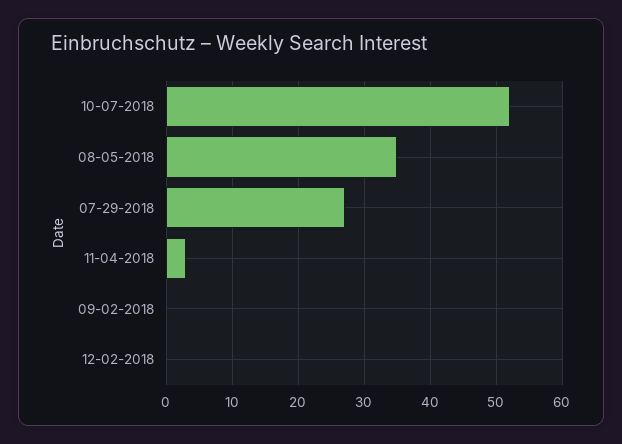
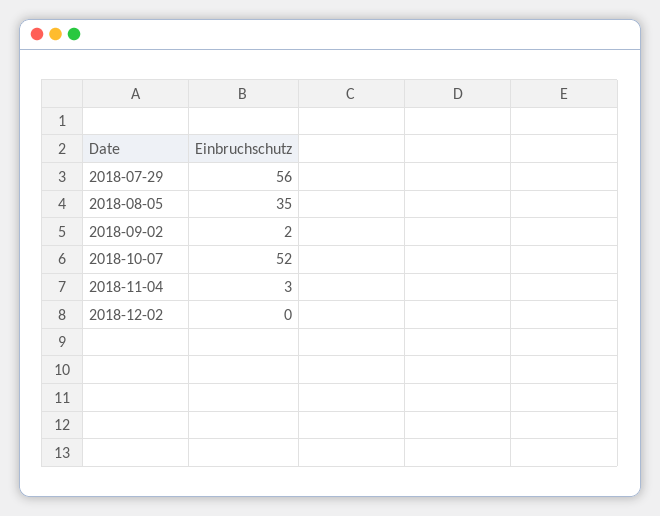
  {
    "10-07-2018": 52,
    "08-05-2018": 35,
-   "07-29-2018": 27,
+   "07-29-2018": 56,
    "11-04-2018": 3,
-   "09-02-2018": 0,
+   "09-02-2018": 2,
    "12-02-2018": 0
  }

